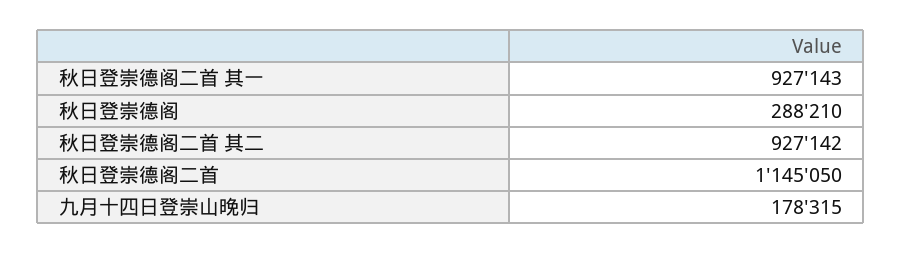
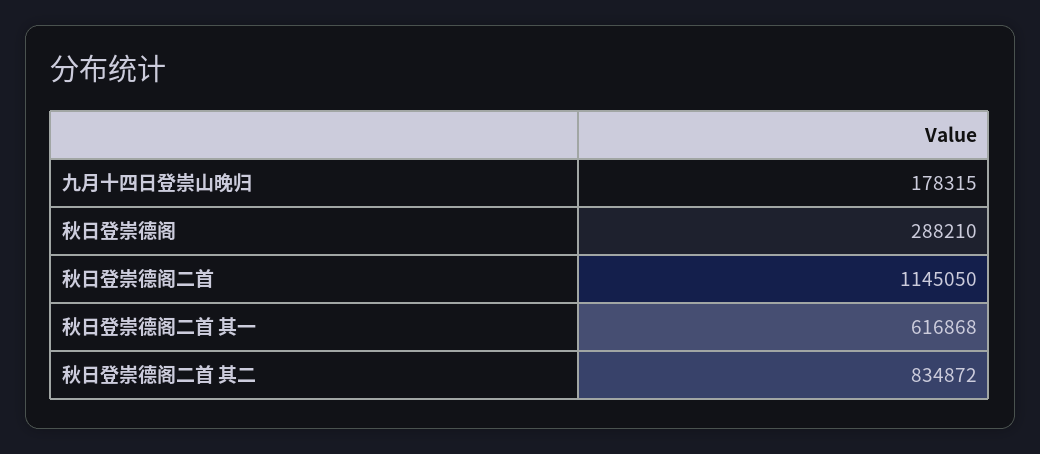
  {
-   "秋日登崇德阁二首 其一": 927143,
+   "秋日登崇德阁二首 其一": 616868,
    "秋日登崇德阁": 288210,
-   "秋日登崇德阁二首 其二": 927142,
+   "秋日登崇德阁二首 其二": 834872,
    "秋日登崇德阁二首": 1145050,
    "九月十四日登崇山晚归": 178315
  }

